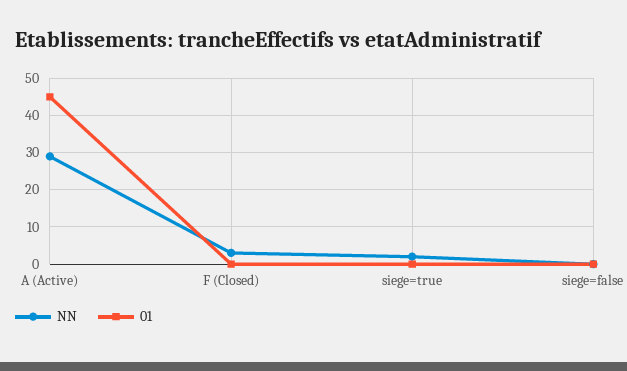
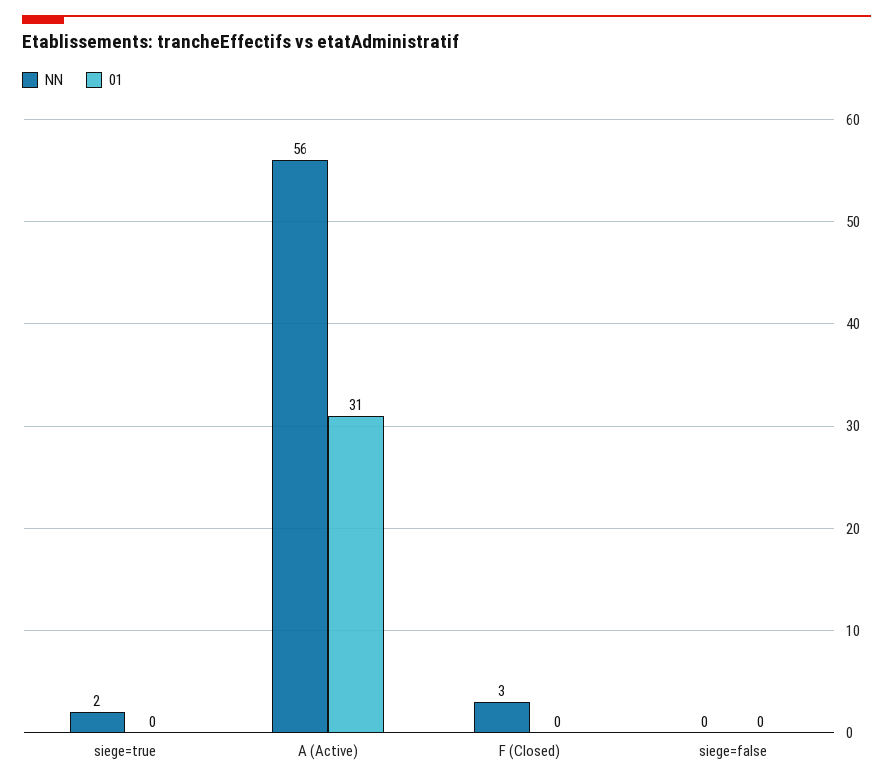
  {
    "NN": {
-     "A (Active)": 30,
+     "A (Active)": 56,
      "F (Closed)": 3,
      "siege=true": 2,
      "siege=false": 0
    },
    "01": {
-     "A (Active)": 45,
+     "A (Active)": 31,
      "F (Closed)": 0,
      "siege=true": 0,
      "siege=false": 0
    }
  }

